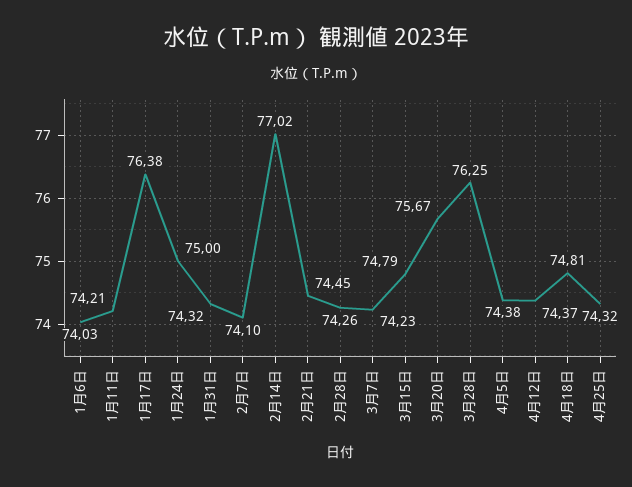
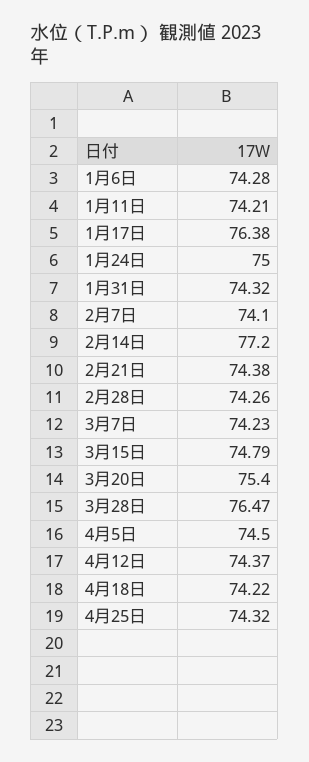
  {
-   "1月6日": 74.03,
+   "1月6日": 74.28,
    "1月11日": 74.21,
    "1月17日": 76.38,
    "1月24日": 75,
    "1月31日": 74.32,
    "2月7日": 74.1,
-   "2月14日": 77.02,
+   "2月14日": 77.2,
-   "2月21日": 74.45,
+   "2月21日": 74.38,
    "2月28日": 74.26,
    "3月7日": 74.23,
    "3月15日": 74.79,
-   "3月20日": 75.67,
+   "3月20日": 75.4,
-   "3月28日": 76.25,
+   "3月28日": 76.47,
-   "4月5日": 74.38,
+   "4月5日": 74.5,
    "4月12日": 74.37,
-   "4月18日": 74.81,
+   "4月18日": 74.22,
    "4月25日": 74.32
  }

